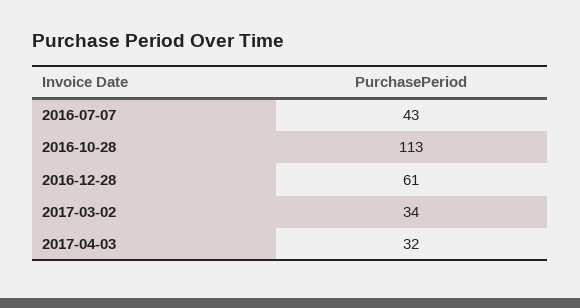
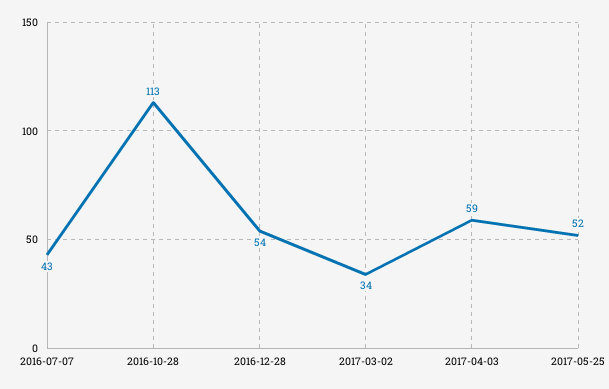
  {
    "2016-07-07": 43,
    "2016-10-28": 113,
-   "2016-12-28": 61,
+   "2016-12-28": 54,
    "2017-03-02": 34,
-   "2017-04-03": 32
+   "2017-04-03": 59,
+   "2017-05-25": 52
  }

